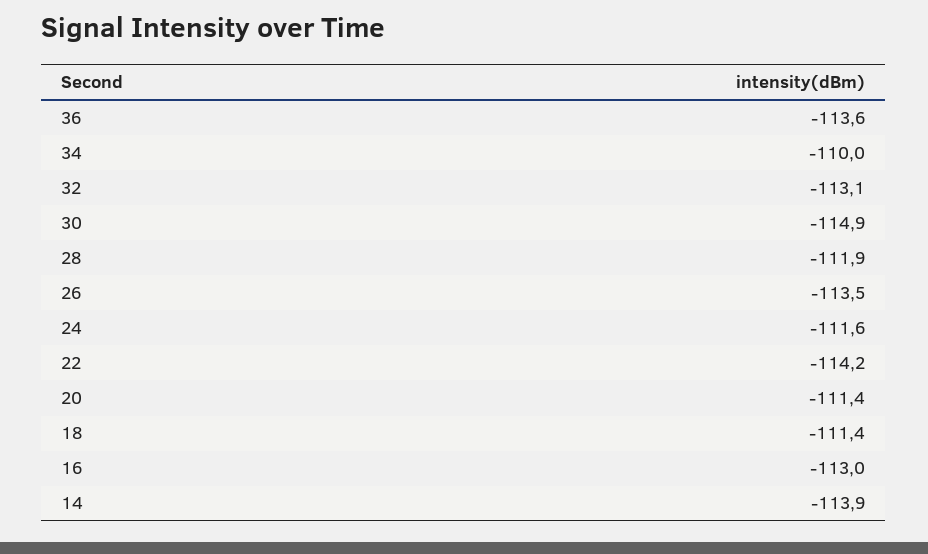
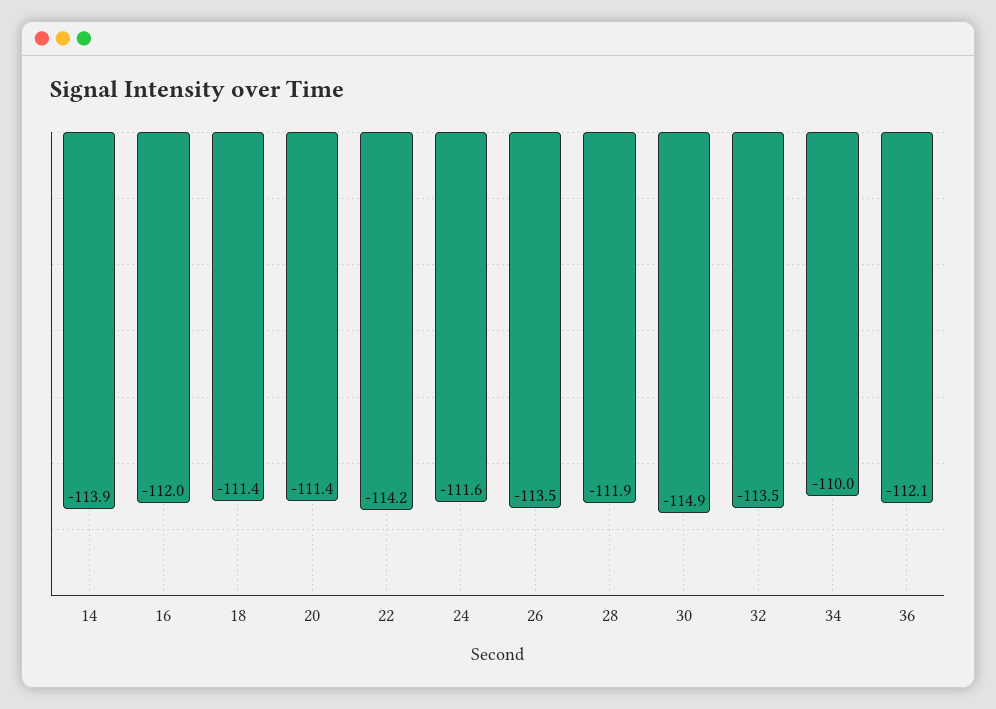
  {
-   "36": -113.6,
+   "36": -112.1,
    "34": -110,
-   "32": -113.1,
+   "32": -113.5,
    "30": -114.9,
    "28": -111.9,
    "26": -113.5,
    "24": -111.6,
    "22": -114.2,
    "20": -111.4,
    "18": -111.4,
-   "16": -113,
+   "16": -112,
    "14": -113.9
  }

